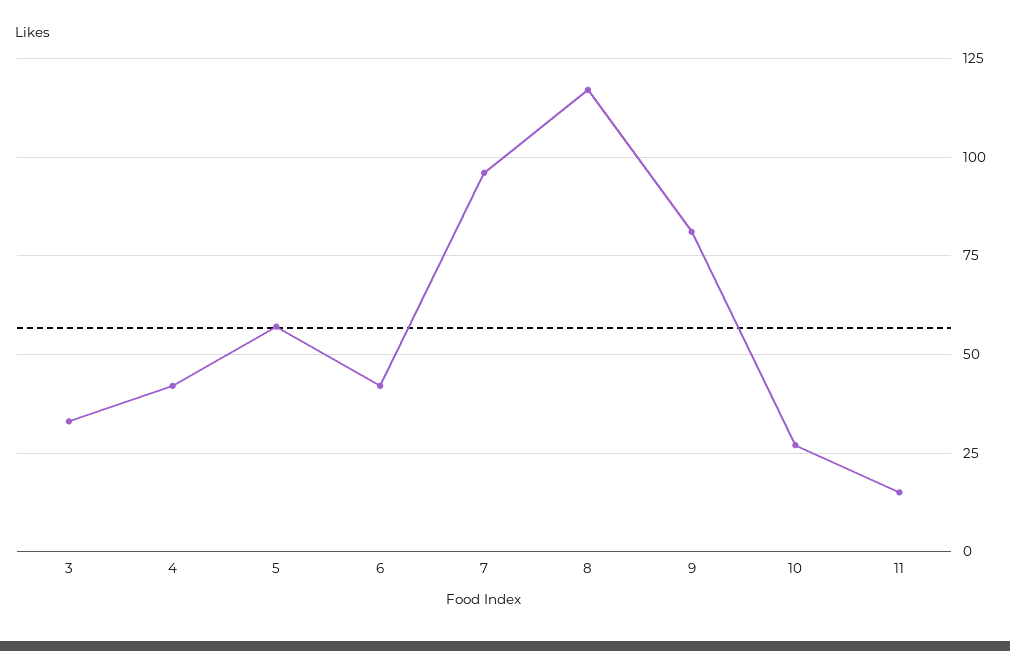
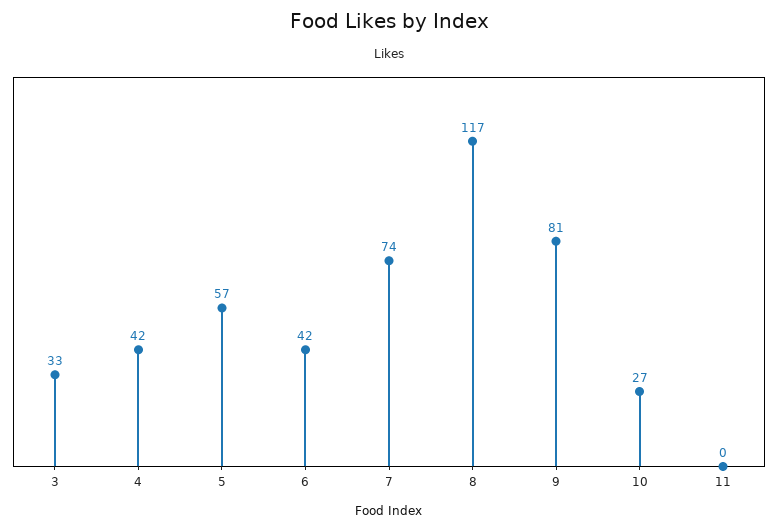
  {
    "3": 33,
    "4": 42,
    "5": 57,
    "6": 42,
-   "7": 95,
+   "7": 74,
    "8": 117,
    "9": 81,
    "10": 27,
-   "11": 15
+   "11": 0
  }

